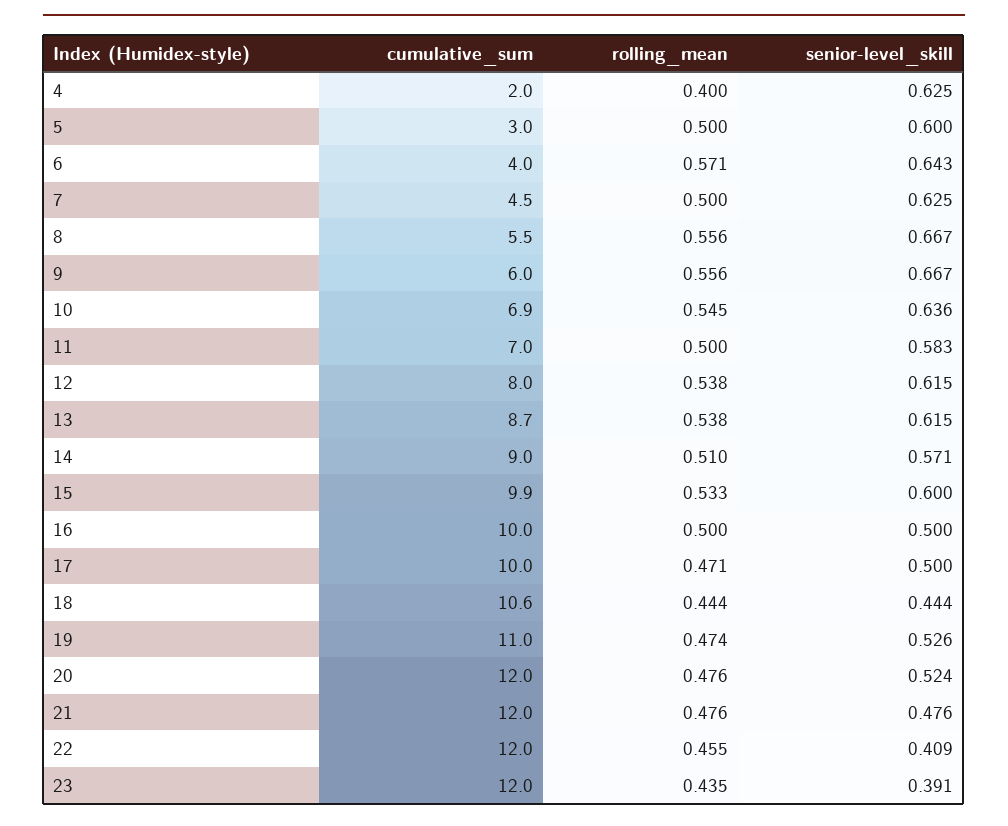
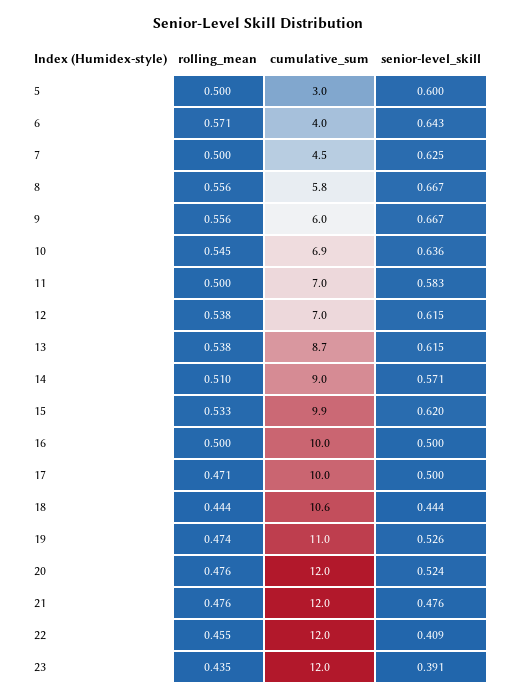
  {
    "cumulative_sum": {
-     "4": 2,
      "5": 3,
      "6": 4,
      "7": 4.5,
-     "8": 5.5,
+     "8": 5.8,
      "9": 6,
      "10": 6.9,
      "11": 7,
-     "12": 8,
+     "12": 7,
      "13": 8.7,
      "14": 9,
      "15": 9.9,
      "16": 10,
      "17": 10,
      "18": 10.6,
      "19": 11,
      "20": 12,
      "21": 12,
      "22": 12,
      "23": 12
    },
    "rolling_mean": {
-     "4": 0.4,
      "5": 0.5,
      "6": 0.571,
      "7": 0.5,
      "8": 0.556,
      "9": 0.556,
      "10": 0.545,
      "11": 0.5,
      "12": 0.538,
      "13": 0.538,
      "14": 0.51,
      "15": 0.533,
      "16": 0.5,
      "17": 0.471,
      "18": 0.444,
      "19": 0.474,
      "20": 0.476,
      "21": 0.476,
      "22": 0.455,
      "23": 0.435
    },
    "senior-level_skill": {
-     "4": 0.625,
      "5": 0.6,
      "6": 0.643,
      "7": 0.625,
      "8": 0.667,
      "9": 0.667,
      "10": 0.636,
      "11": 0.583,
      "12": 0.615,
      "13": 0.615,
      "14": 0.571,
-     "15": 0.6,
+     "15": 0.62,
      "16": 0.5,
      "17": 0.5,
      "18": 0.444,
      "19": 0.526,
      "20": 0.524,
      "21": 0.476,
      "22": 0.409,
      "23": 0.391
    }
  }

